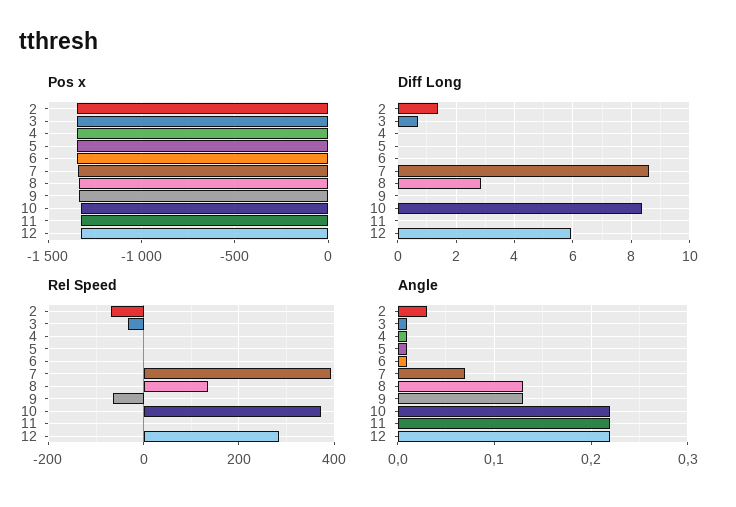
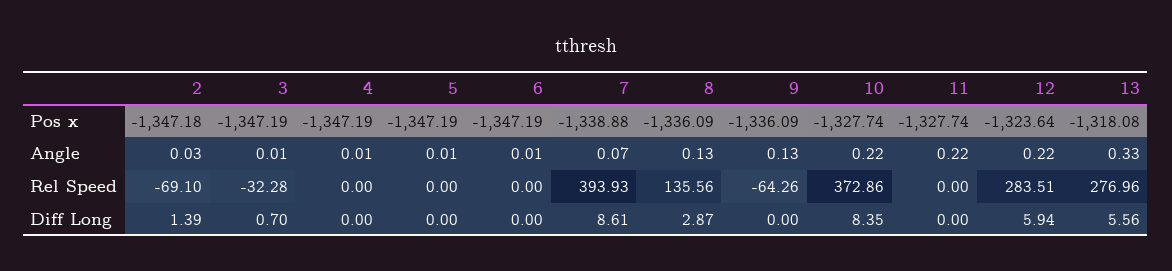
  {
    "Pos x": {
      "2": -1347.18,
      "3": -1347.19,
      "4": -1347.19,
      "5": -1347.19,
      "6": -1347.19,
      "7": -1338.88,
      "8": -1336.09,
      "9": -1336.09,
      "10": -1327.74,
      "11": -1327.74,
-     "12": -1323.64
+     "12": -1323.64,
+     "13": -1318.08
    },
    "Diff Long": {
      "2": 1.39,
      "3": 0.7,
      "4": 0,
      "5": 0,
      "6": 0,
      "7": 8.61,
      "8": 2.87,
      "9": 0,
      "10": 8.35,
      "11": 0,
-     "12": 5.94
+     "12": 5.94,
+     "13": 5.56
    },
    "Rel Speed": {
      "2": -69.1,
      "3": -32.28,
      "4": 0,
      "5": 0,
      "6": 0,
      "7": 393.93,
      "8": 135.56,
      "9": -64.26,
      "10": 372.86,
      "11": 0,
-     "12": 283.51
+     "12": 283.51,
+     "13": 276.96
    },
    "Angle": {
      "2": 0.03,
      "3": 0.01,
      "4": 0.01,
      "5": 0.01,
      "6": 0.01,
      "7": 0.07,
      "8": 0.13,
      "9": 0.13,
      "10": 0.22,
      "11": 0.22,
-     "12": 0.22
+     "12": 0.22,
+     "13": 0.33
    }
  }

